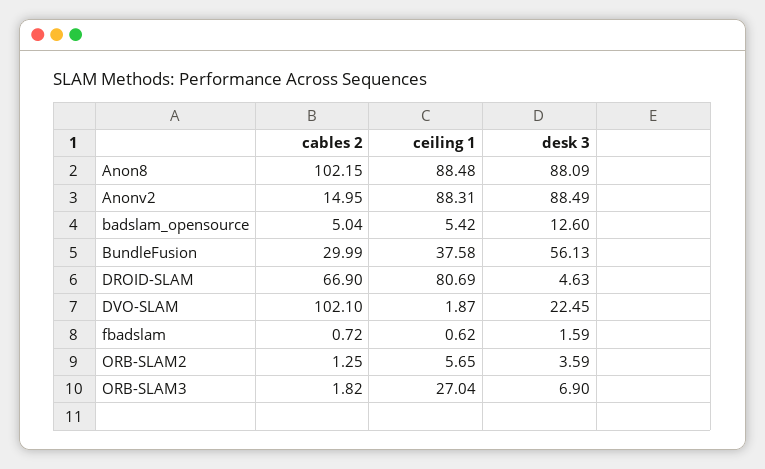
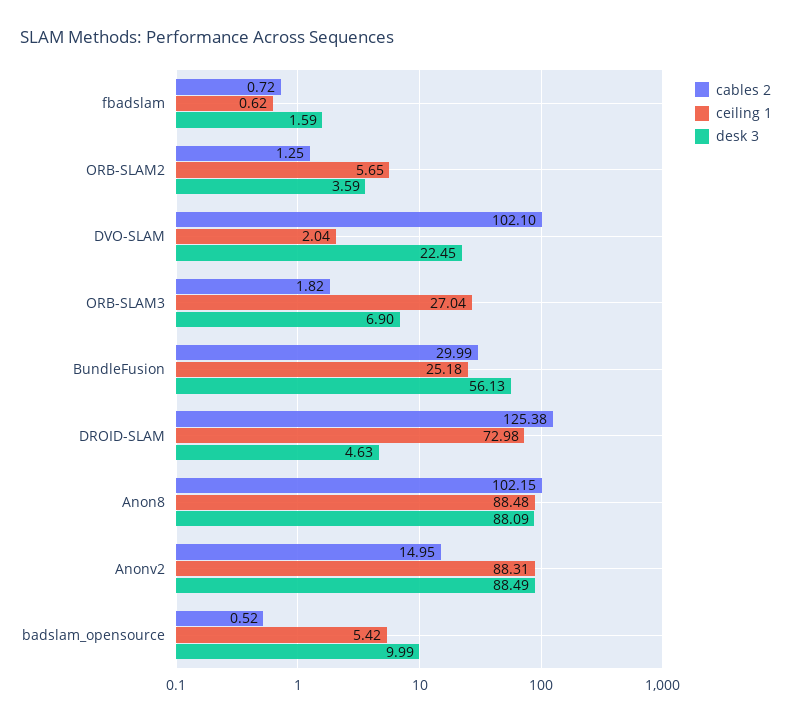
  {
    "cables 2": {
      "Anon8": 102.15,
      "Anonv2": 14.95,
-     "badslam_opensource": 5.04,
+     "badslam_opensource": 0.52,
      "BundleFusion": 29.99,
-     "DROID-SLAM": 66.9,
+     "DROID-SLAM": 125.38,
      "DVO-SLAM": 102.1,
      "fbadslam": 0.72,
      "ORB-SLAM2": 1.25,
      "ORB-SLAM3": 1.82
    },
    "ceiling 1": {
      "Anon8": 88.48,
      "Anonv2": 88.31,
      "badslam_opensource": 5.42,
-     "BundleFusion": 37.58,
+     "BundleFusion": 25.18,
-     "DROID-SLAM": 80.69,
+     "DROID-SLAM": 72.98,
-     "DVO-SLAM": 1.87,
+     "DVO-SLAM": 2.04,
      "fbadslam": 0.62,
      "ORB-SLAM2": 5.65,
      "ORB-SLAM3": 27.04
    },
    "desk 3": {
      "Anon8": 88.09,
      "Anonv2": 88.49,
-     "badslam_opensource": 12.6,
+     "badslam_opensource": 9.99,
      "BundleFusion": 56.13,
      "DROID-SLAM": 4.63,
      "DVO-SLAM": 22.45,
      "fbadslam": 1.59,
      "ORB-SLAM2": 3.59,
      "ORB-SLAM3": 6.9
    }
  }

